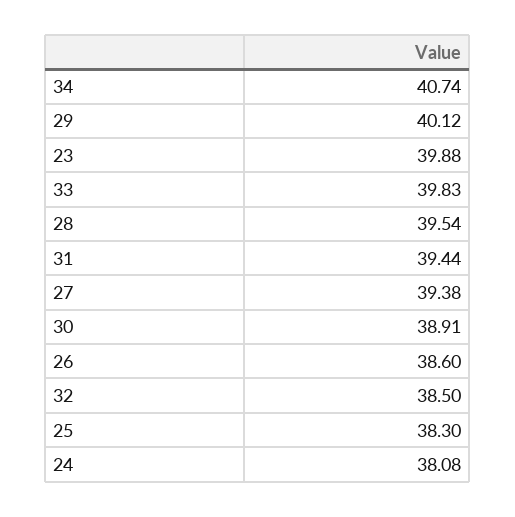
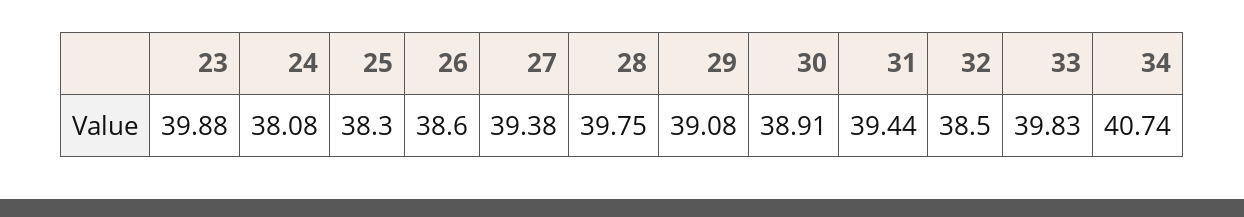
  {
    "34": 40.74,
-   "29": 40.12,
+   "29": 39.08,
    "23": 39.88,
    "33": 39.83,
-   "28": 39.54,
+   "28": 39.75,
    "31": 39.44,
    "27": 39.38,
    "30": 38.91,
    "26": 38.6,
    "32": 38.5,
    "25": 38.3,
    "24": 38.08
  }

